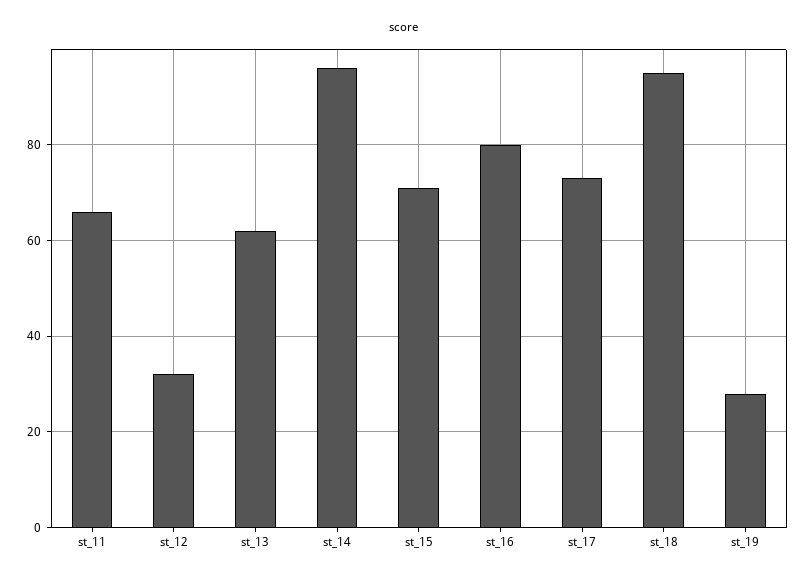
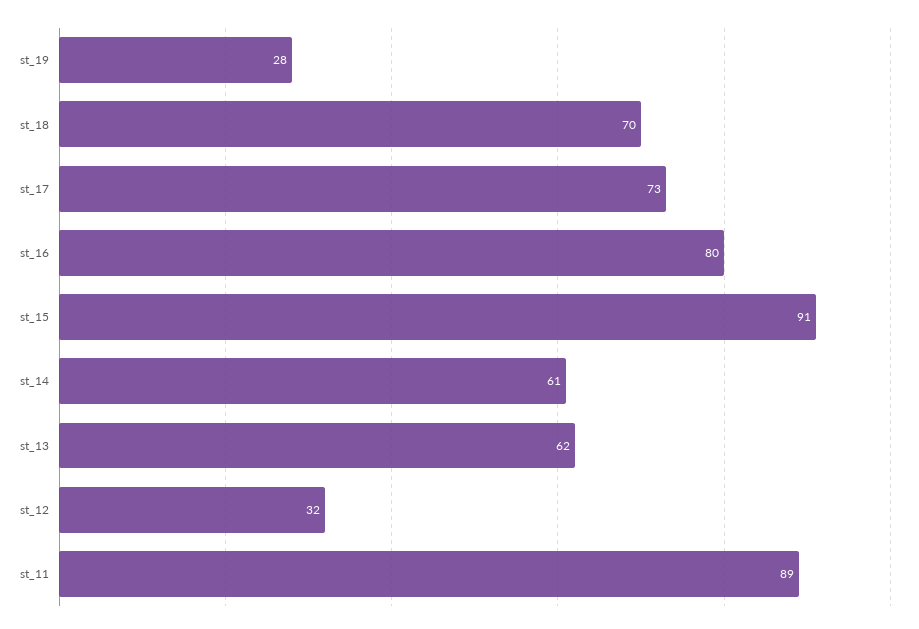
  {
-   "st_11": 65,
+   "st_11": 89,
    "st_12": 32,
    "st_13": 62,
-   "st_14": 95,
+   "st_14": 61,
-   "st_15": 70,
+   "st_15": 91,
    "st_16": 80,
    "st_17": 73,
-   "st_18": 95,
+   "st_18": 70,
    "st_19": 28
  }

